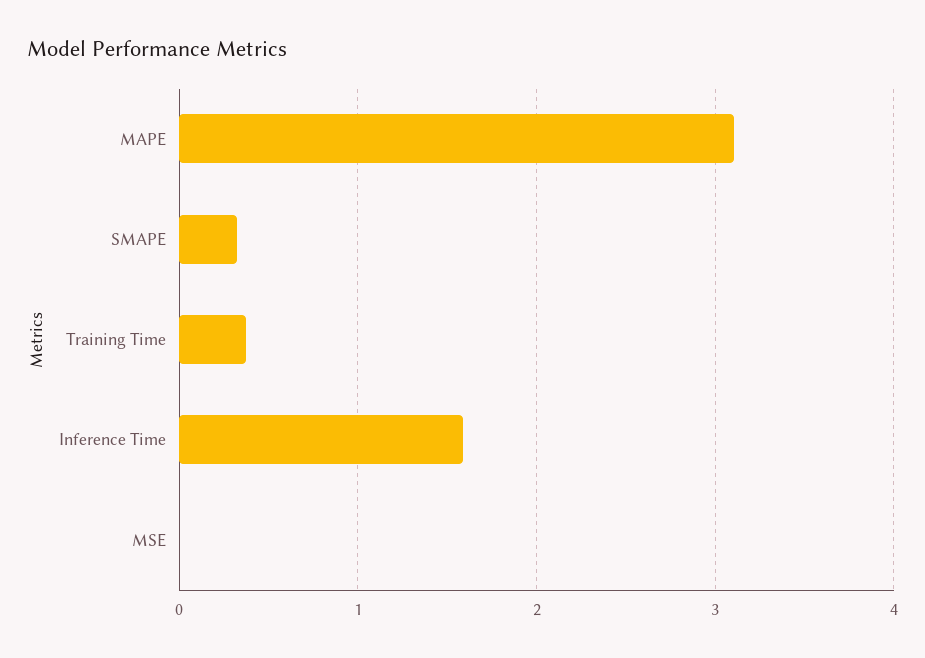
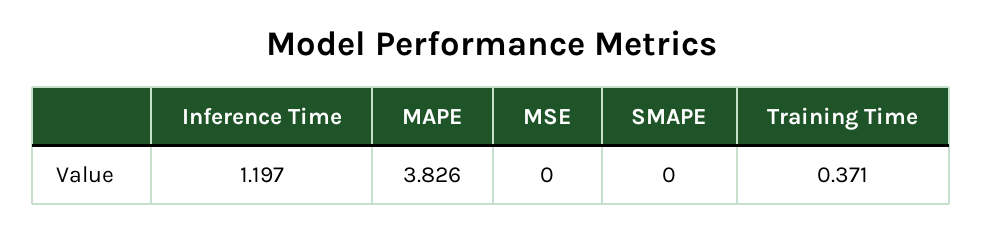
  {
-   "MAPE": 3.1,
+   "MAPE": 3.826,
-   "SMAPE": 0.3,
+   "SMAPE": 0,
    "Training Time": 0.371,
-   "Inference Time": 1.6,
+   "Inference Time": 1.197,
    "MSE": 0
  }

